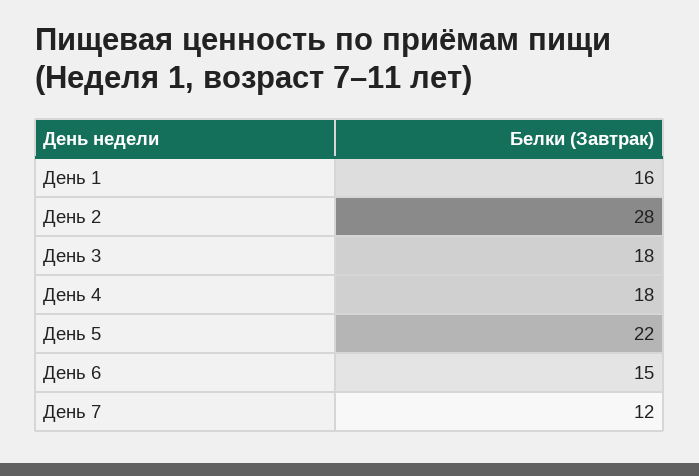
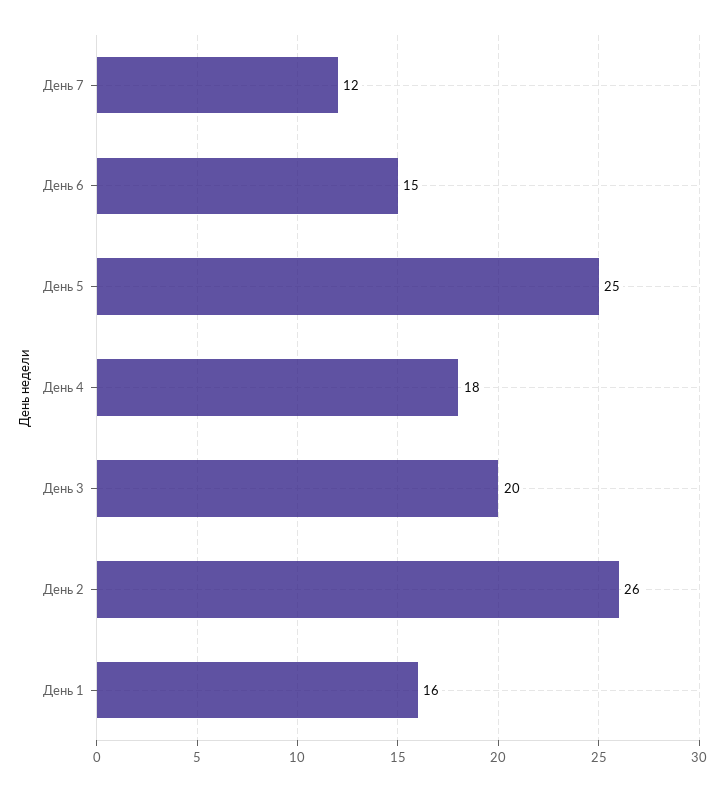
  {
    "День 1": 16,
-   "День 2": 28,
+   "День 2": 26,
-   "День 3": 18,
+   "День 3": 20,
    "День 4": 18,
-   "День 5": 22,
+   "День 5": 25,
    "День 6": 15,
    "День 7": 12
  }

